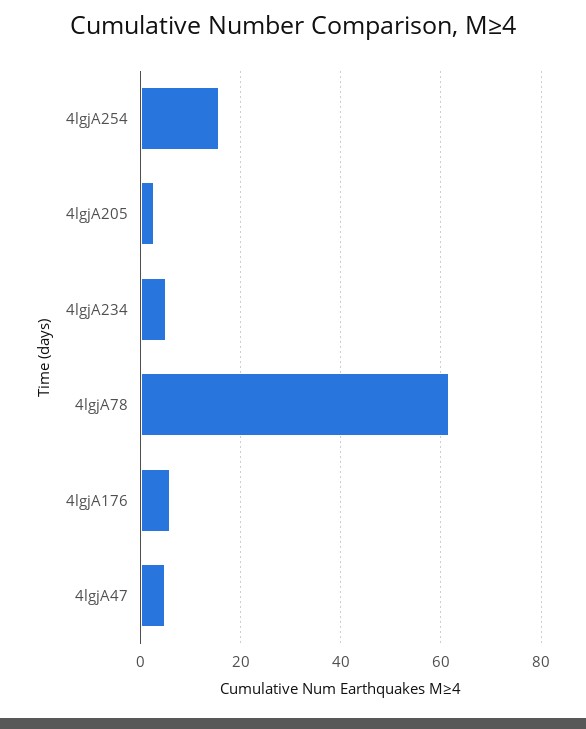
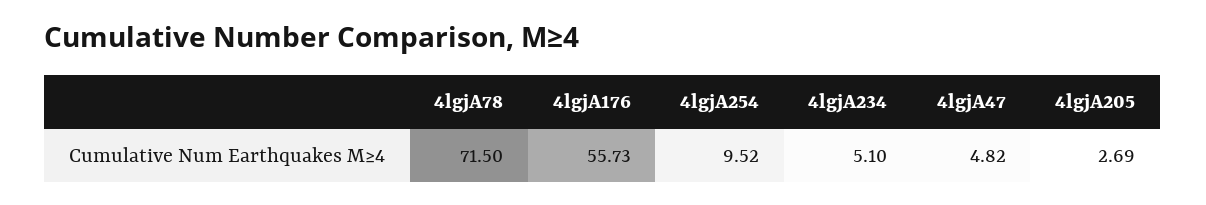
  {
-   "4lgjA254": 16,
+   "4lgjA254": 9.52,
    "4lgjA205": 2.69,
    "4lgjA234": 5.1,
-   "4lgjA78": 62,
+   "4lgjA78": 71.5,
-   "4lgjA176": 6,
+   "4lgjA176": 55.73,
    "4lgjA47": 4.82
  }

